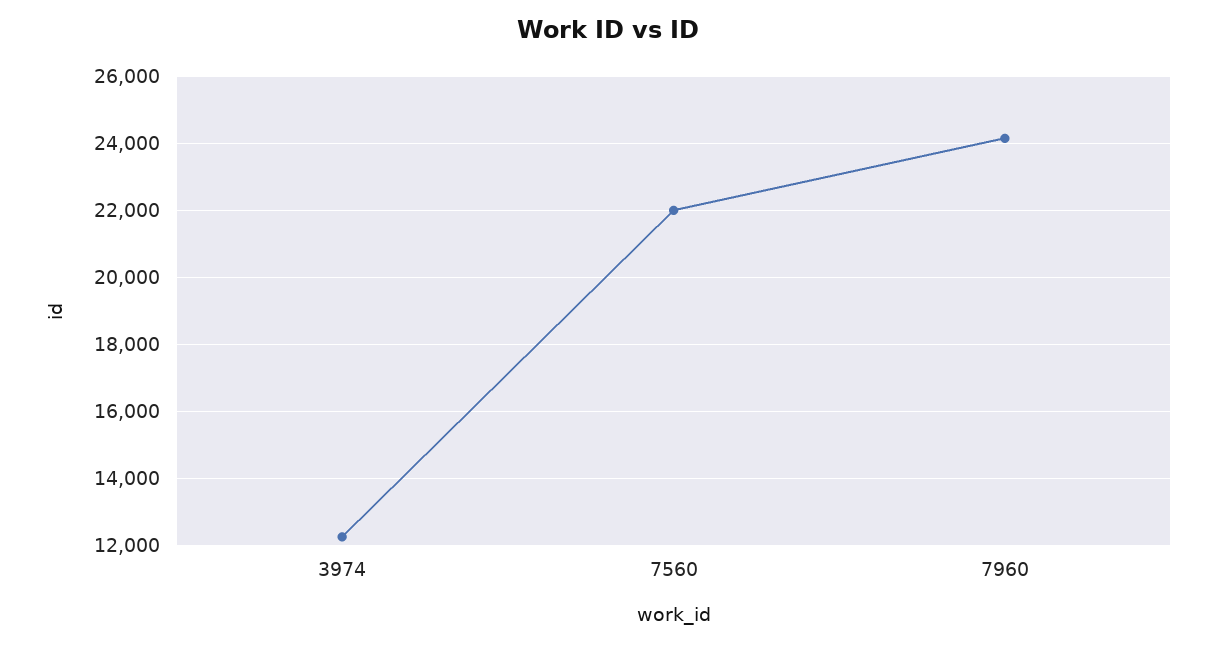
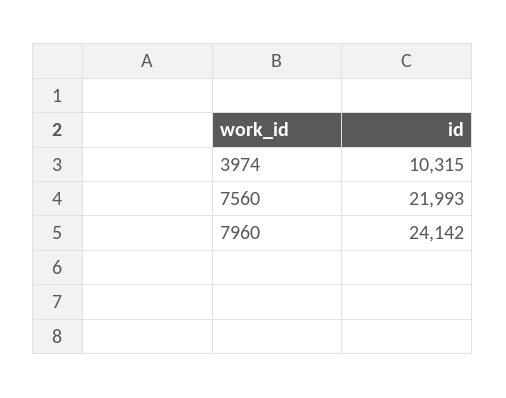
  {
-   "3974": 12200,
+   "3974": 10315,
    "7560": 21993,
    "7960": 24142
  }

